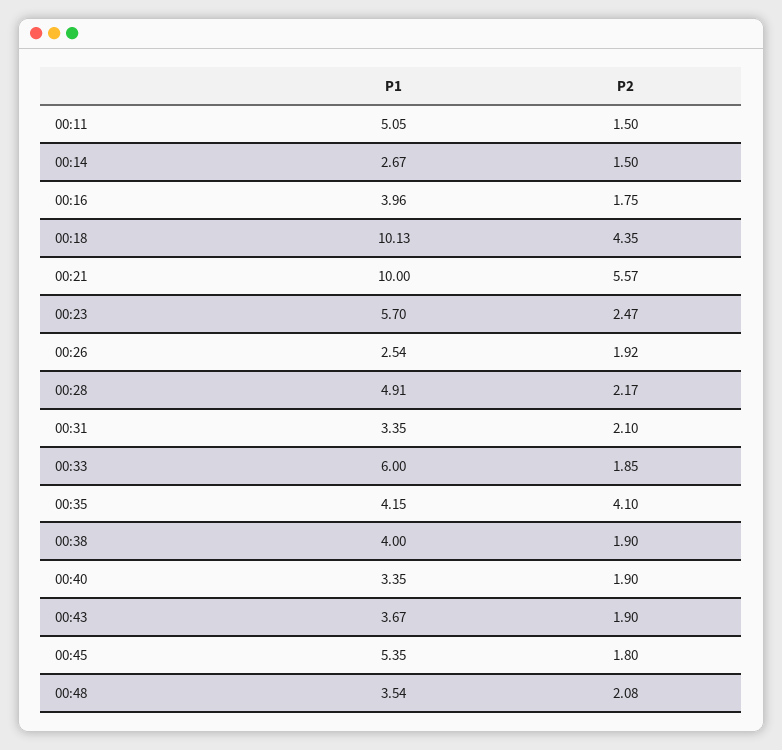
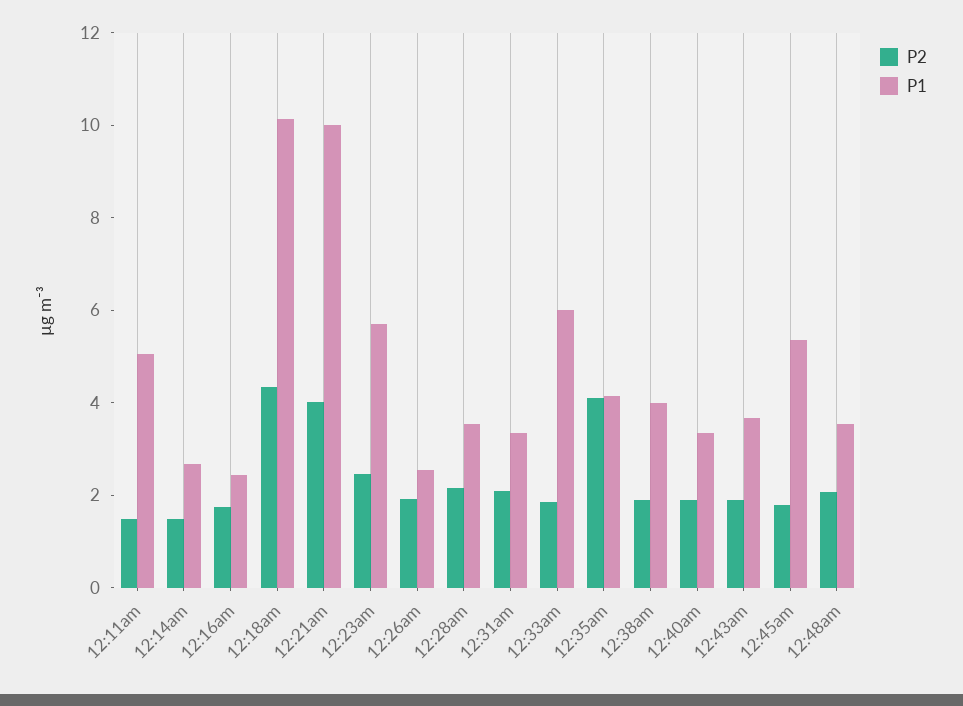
  {
    "P1": {
      "00:11": 5.05,
      "00:14": 2.67,
-     "00:16": 3.96,
+     "00:16": 2.5,
      "00:18": 10.13,
      "00:21": 10,
      "00:23": 5.7,
      "00:26": 2.54,
-     "00:28": 4.91,
+     "00:28": 3.5,
      "00:31": 3.35,
      "00:33": 6,
      "00:35": 4.15,
      "00:38": 4,
      "00:40": 3.35,
      "00:43": 3.67,
      "00:45": 5.35,
      "00:48": 3.54
    },
    "P2": {
      "00:11": 1.5,
      "00:14": 1.5,
      "00:16": 1.75,
      "00:18": 4.35,
-     "00:21": 5.57,
+     "00:21": 4,
      "00:23": 2.47,
      "00:26": 1.92,
      "00:28": 2.17,
      "00:31": 2.1,
      "00:33": 1.85,
      "00:35": 4.1,
      "00:38": 1.9,
      "00:40": 1.9,
      "00:43": 1.9,
      "00:45": 1.8,
      "00:48": 2.08
    }
  }

